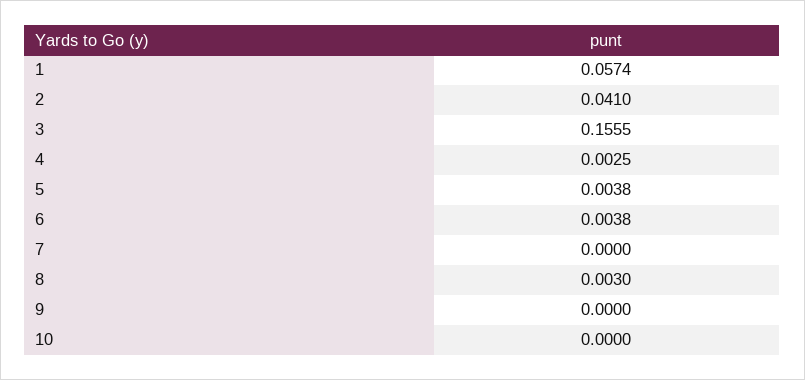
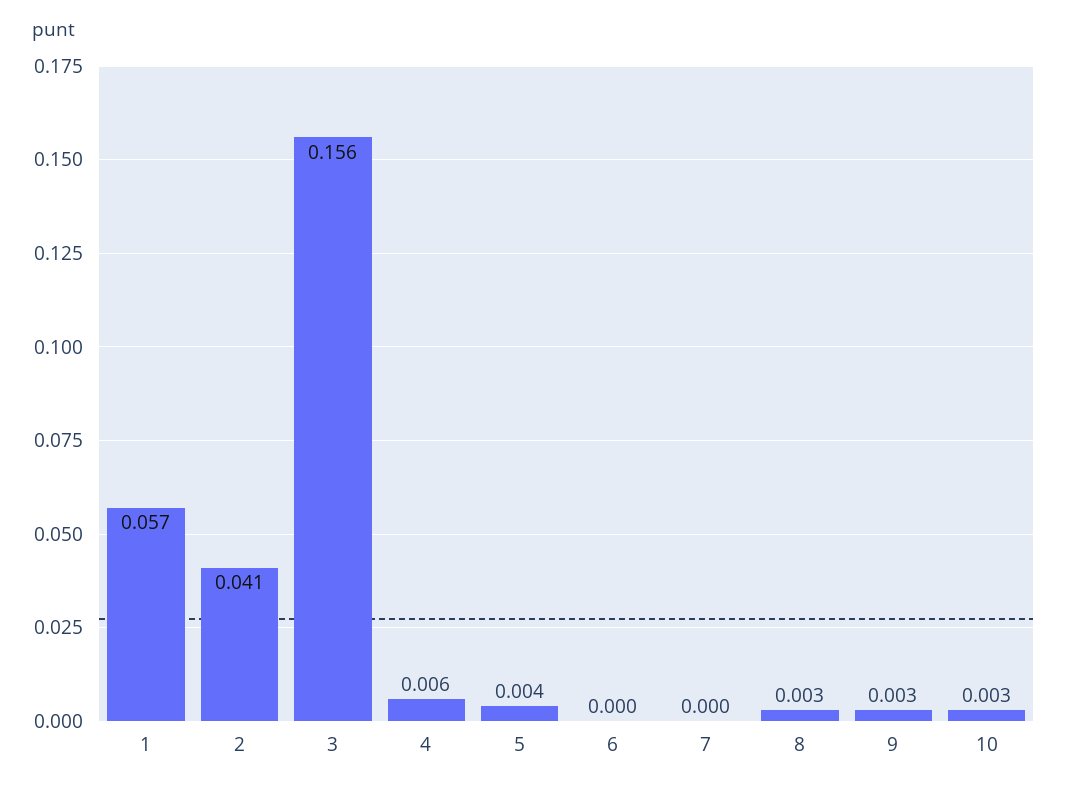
  {
    "1": 0.0574,
    "2": 0.041,
    "3": 0.1555,
-   "4": 0.0025,
+   "4": 0.006,
    "5": 0.0038,
-   "6": 0.0038,
+   "6": 0,
    "7": 0,
    "8": 0.003,
-   "9": 0,
+   "9": 0.003,
-   "10": 0
+   "10": 0.003
  }

